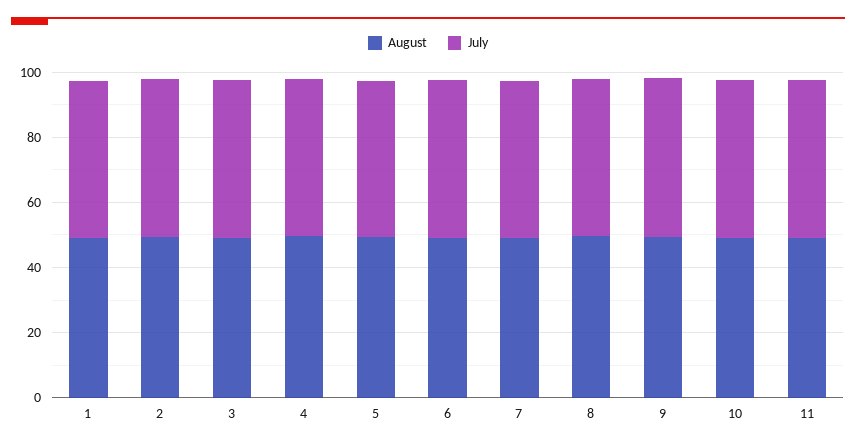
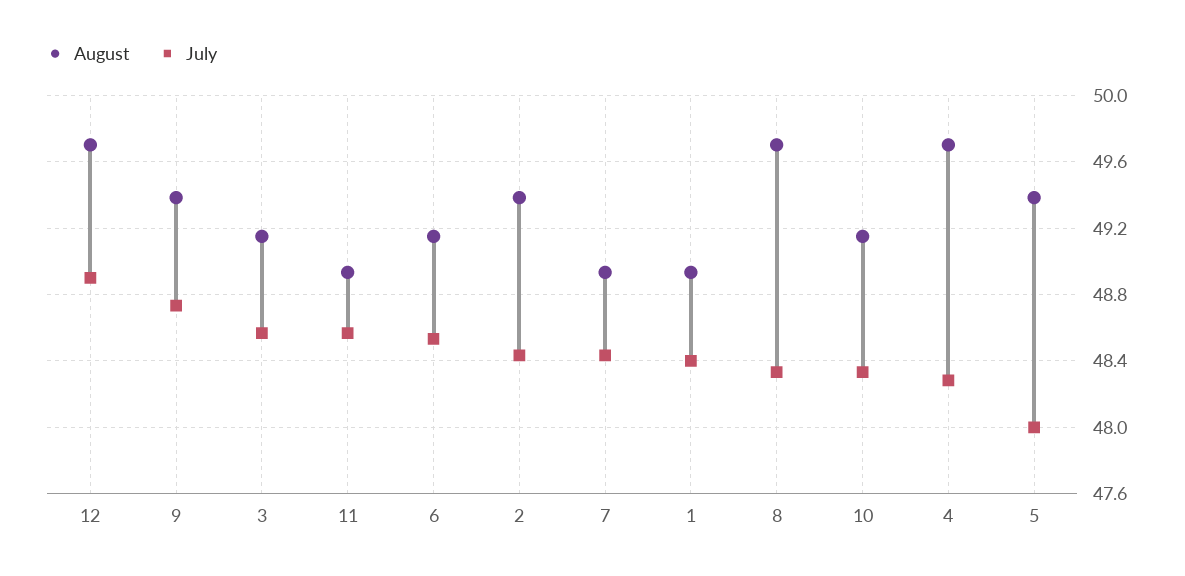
  {
    "August": {
      "1": 48.95,
      "2": 49.4,
      "3": 49.15,
      "4": 49.7,
      "5": 49.4,
      "6": 49.15,
      "7": 48.95,
      "8": 49.7,
      "9": 49.4,
      "10": 49.15,
-     "11": 48.95
+     "11": 48.95,
+     "12": 49.7
    },
    "July": {
      "1": 48.4,
      "2": 48.45,
      "3": 48.55,
      "4": 48.3,
      "5": 48,
      "6": 48.55,
      "7": 48.45,
      "8": 48.35,
      "9": 48.75,
      "10": 48.35,
-     "11": 48.55
+     "11": 48.55,
+     "12": 48.9
    }
  }

